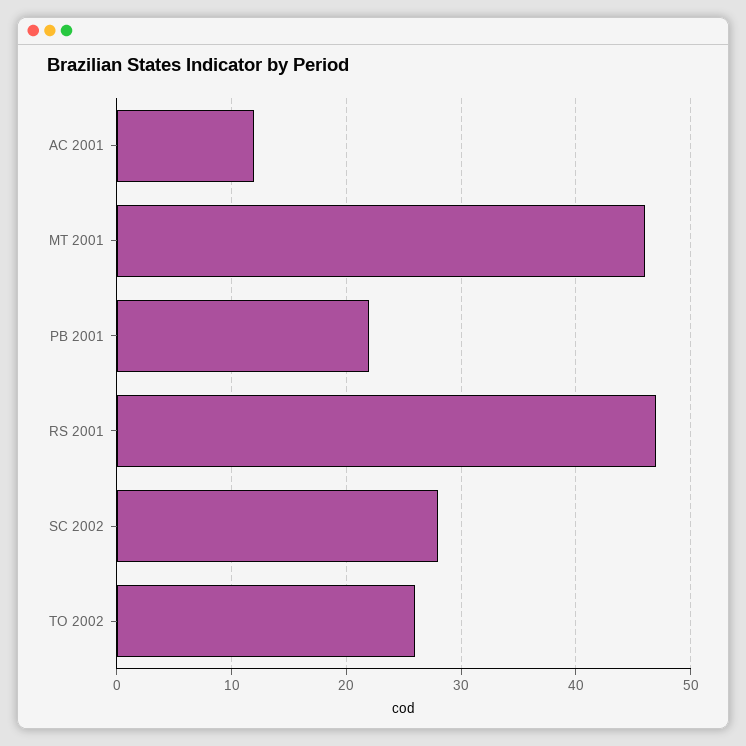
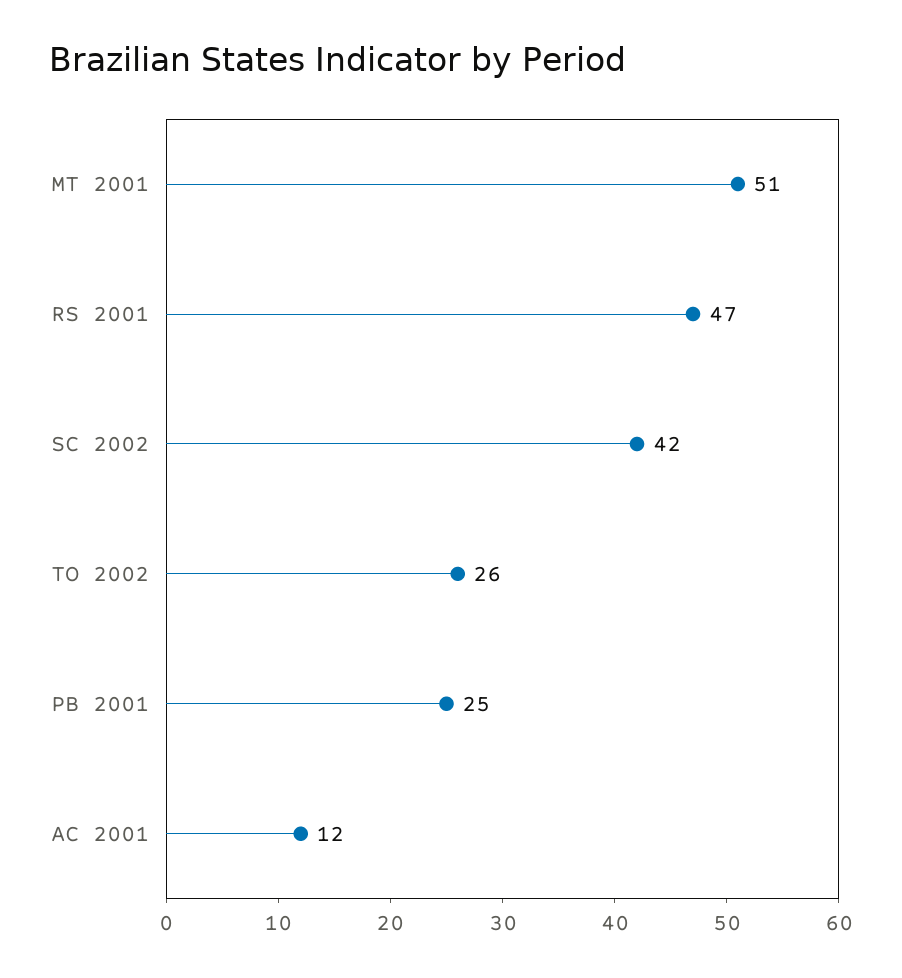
  {
    "AC 2001": 12,
-   "MT 2001": 46,
+   "MT 2001": 51,
-   "PB 2001": 22,
+   "PB 2001": 25,
    "RS 2001": 47,
-   "SC 2002": 28,
+   "SC 2002": 42,
    "TO 2002": 26
  }

